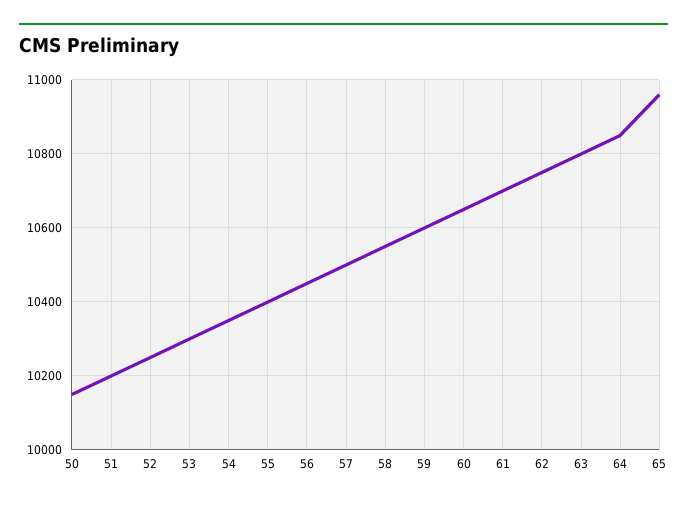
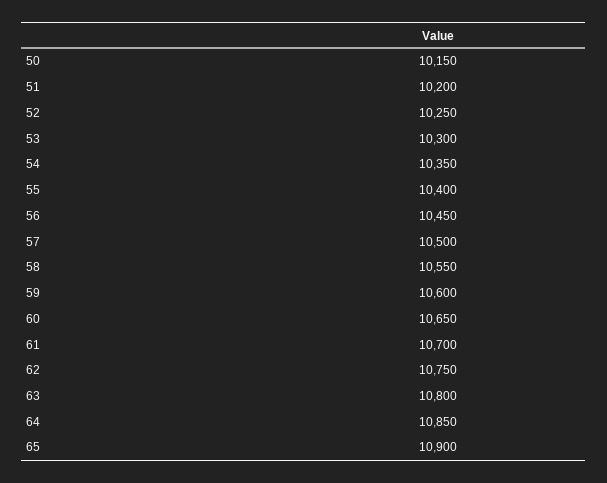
  {
    "50": 10150,
    "51": 10200,
    "52": 10250,
    "53": 10300,
    "54": 10350,
    "55": 10400,
    "56": 10450,
    "57": 10500,
    "58": 10550,
    "59": 10600,
    "60": 10650,
    "61": 10700,
    "62": 10750,
    "63": 10800,
    "64": 10850,
-   "65": 10960
+   "65": 10900
  }

